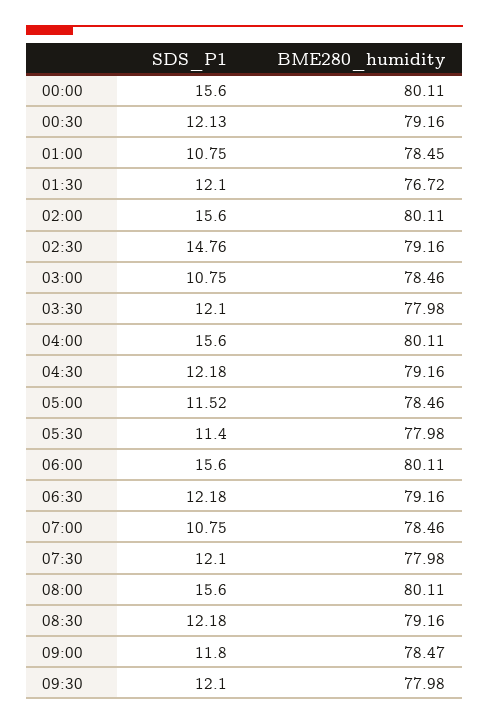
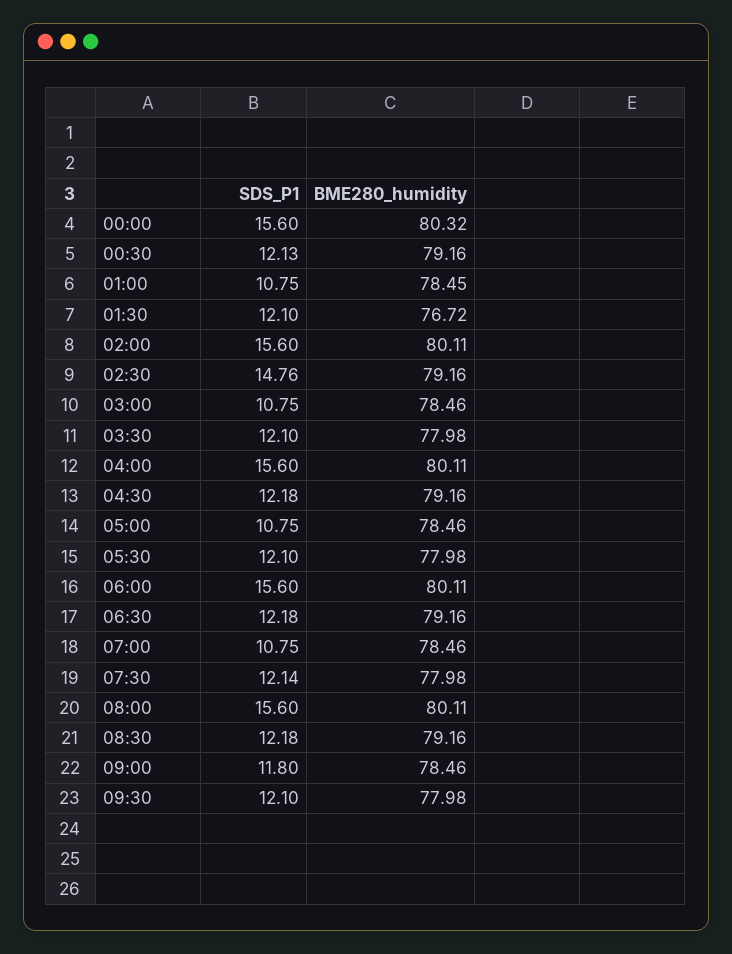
  {
    "SDS_P1": {
      "00:00": 15.6,
      "00:30": 12.13,
      "01:00": 10.75,
      "01:30": 12.1,
      "02:00": 15.6,
      "02:30": 14.76,
      "03:00": 10.75,
      "03:30": 12.1,
      "04:00": 15.6,
      "04:30": 12.18,
-     "05:00": 11.52,
+     "05:00": 10.75,
-     "05:30": 11.4,
+     "05:30": 12.1,
      "06:00": 15.6,
      "06:30": 12.18,
      "07:00": 10.75,
-     "07:30": 12.1,
+     "07:30": 12.14,
      "08:00": 15.6,
      "08:30": 12.18,
      "09:00": 11.8,
      "09:30": 12.1
    },
    "BME280_humidity": {
-     "00:00": 80.11,
+     "00:00": 80.32,
      "00:30": 79.16,
      "01:00": 78.45,
      "01:30": 76.72,
      "02:00": 80.11,
      "02:30": 79.16,
      "03:00": 78.46,
      "03:30": 77.98,
      "04:00": 80.11,
      "04:30": 79.16,
      "05:00": 78.46,
      "05:30": 77.98,
      "06:00": 80.11,
      "06:30": 79.16,
      "07:00": 78.46,
      "07:30": 77.98,
      "08:00": 80.11,
      "08:30": 79.16,
-     "09:00": 78.47,
+     "09:00": 78.46,
      "09:30": 77.98
    }
  }

